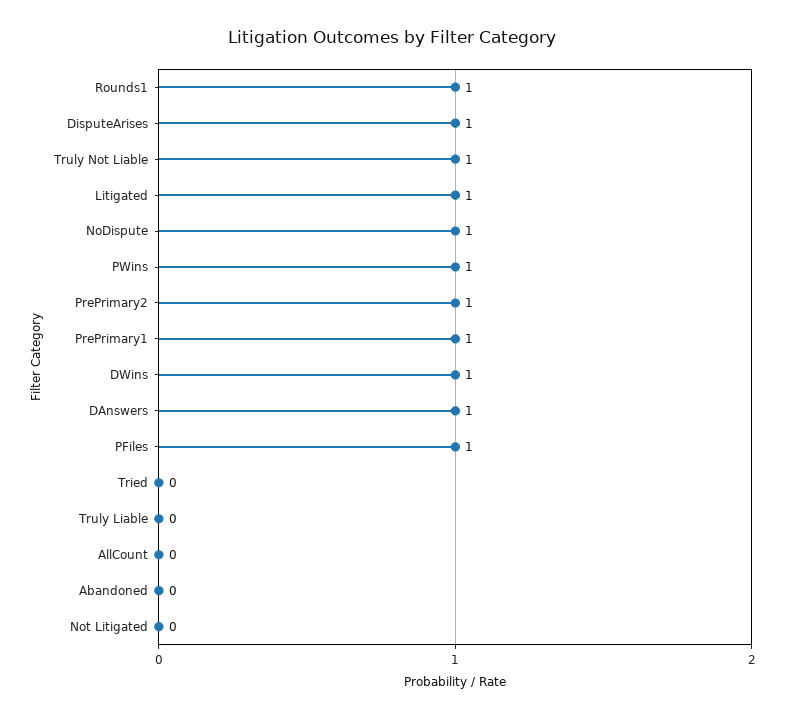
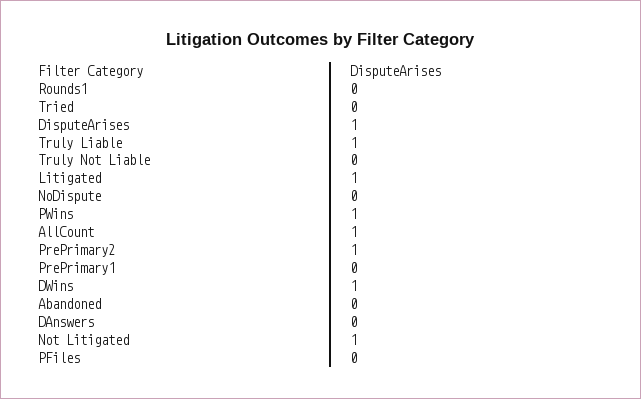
  {
-   "Rounds1": 1,
+   "Rounds1": 0,
    "DisputeArises": 1,
-   "Truly Not Liable": 1,
+   "Truly Not Liable": 0,
    "Litigated": 1,
-   "NoDispute": 1,
+   "NoDispute": 0,
    "PWins": 1,
    "PrePrimary2": 1,
-   "PrePrimary1": 1,
+   "PrePrimary1": 0,
    "DWins": 1,
-   "DAnswers": 1,
+   "DAnswers": 0,
-   "PFiles": 1,
+   "PFiles": 0,
    "Tried": 0,
-   "Truly Liable": 0,
+   "Truly Liable": 1,
-   "AllCount": 0,
+   "AllCount": 1,
    "Abandoned": 0,
-   "Not Litigated": 0
+   "Not Litigated": 1
  }

